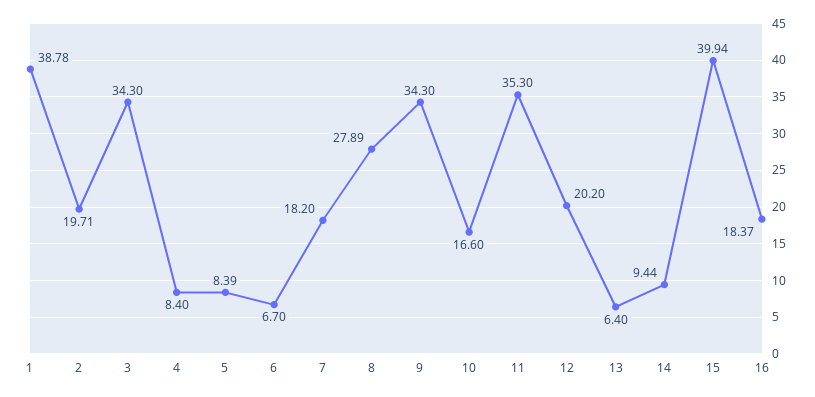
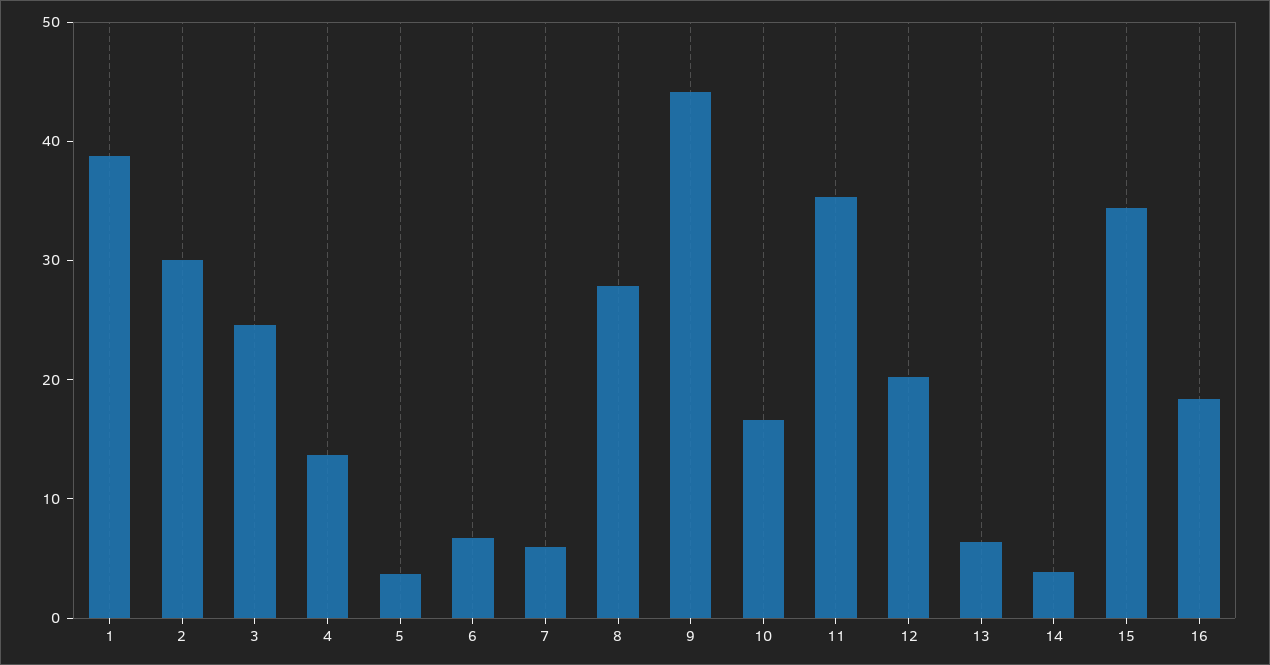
  {
    "1": 38.78,
-   "2": 19.71,
+   "2": 30,
-   "3": 34.3,
+   "3": 24,
-   "4": 8.4,
+   "4": 14,
-   "5": 8.39,
+   "5": 4,
    "6": 6.7,
-   "7": 18.2,
+   "7": 6,
    "8": 27.89,
-   "9": 34.3,
+   "9": 44,
    "10": 16.6,
    "11": 35.3,
    "12": 20.2,
    "13": 6.4,
-   "14": 9.44,
+   "14": 4,
-   "15": 39.94,
+   "15": 34,
    "16": 18.37
  }

